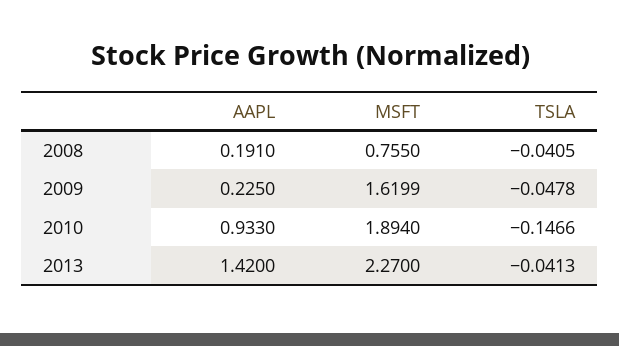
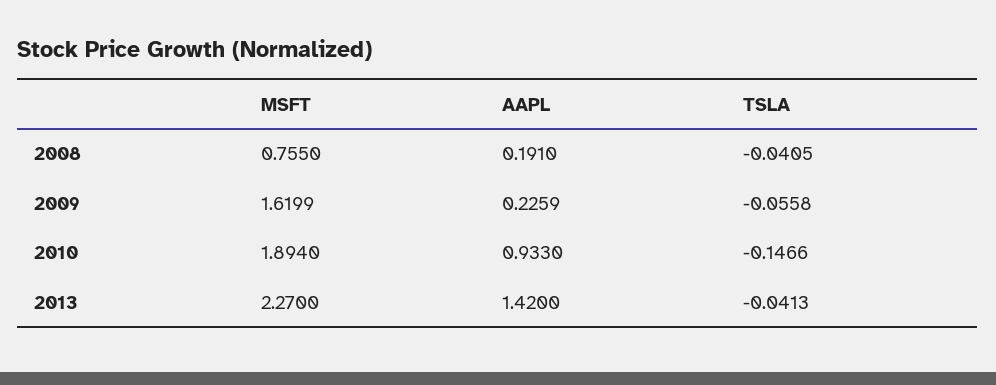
  {
    "AAPL": {
      "2008": 0.191,
-     "2009": 0.225,
+     "2009": 0.2259,
      "2010": 0.933,
      "2013": 1.42
    },
    "MSFT": {
      "2008": 0.755,
      "2009": 1.6199,
      "2010": 1.894,
      "2013": 2.27
    },
    "TSLA": {
      "2008": -0.0405,
-     "2009": -0.0478,
+     "2009": -0.0558,
      "2010": -0.1466,
      "2013": -0.0413
    }
  }

